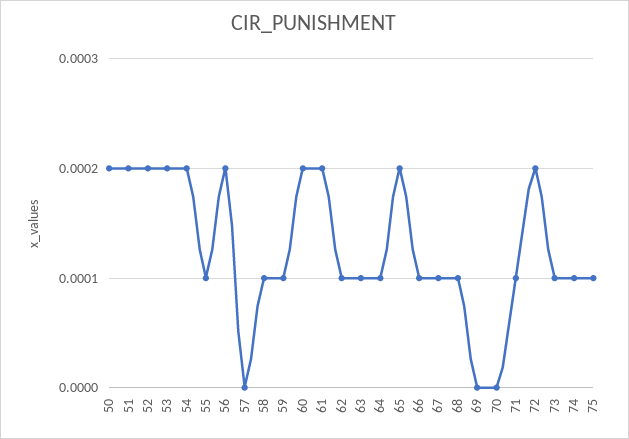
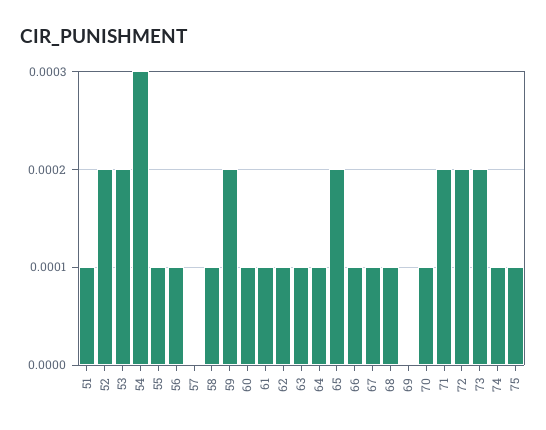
  {
-   "50": 0.0002,
-   "51": 0.0002,
+   "51": 0.0001,
    "52": 0.0002,
    "53": 0.0002,
-   "54": 0.0002,
+   "54": 0.0003,
    "55": 0.0001,
-   "56": 0.0002,
+   "56": 0.0001,
    "57": 0,
    "58": 0.0001,
-   "59": 0.0001,
+   "59": 0.0002,
-   "60": 0.0002,
+   "60": 0.0001,
-   "61": 0.0002,
+   "61": 0.0001,
    "62": 0.0001,
    "63": 0.0001,
    "64": 0.0001,
    "65": 0.0002,
    "66": 0.0001,
    "67": 0.0001,
    "68": 0.0001,
    "69": 0,
-   "70": 0,
+   "70": 0.0001,
-   "71": 0.0001,
+   "71": 0.0002,
    "72": 0.0002,
-   "73": 0.0001,
+   "73": 0.0002,
    "74": 0.0001,
    "75": 0.0001
  }

